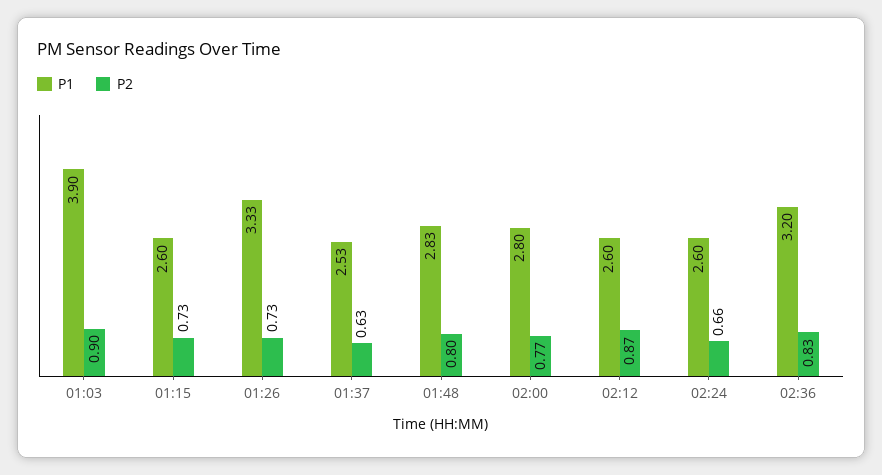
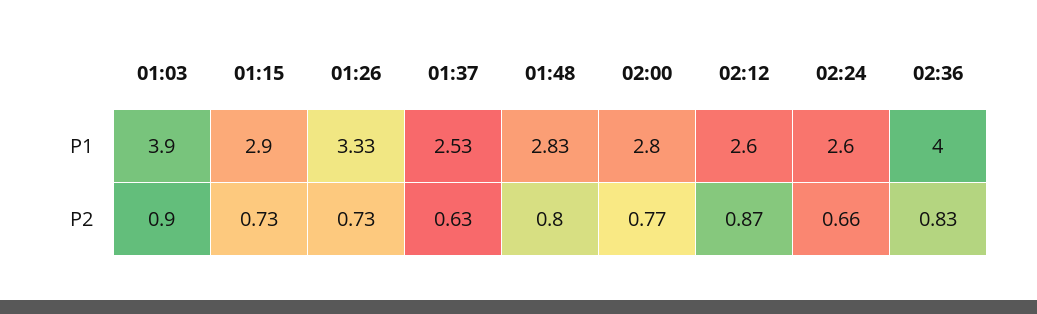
  {
    "P1": {
      "01:03": 3.9,
-     "01:15": 2.6,
+     "01:15": 2.9,
      "01:26": 3.33,
      "01:37": 2.53,
      "01:48": 2.83,
      "02:00": 2.8,
      "02:12": 2.6,
      "02:24": 2.6,
-     "02:36": 3.2
+     "02:36": 4
    },
    "P2": {
      "01:03": 0.9,
      "01:15": 0.73,
      "01:26": 0.73,
      "01:37": 0.63,
      "01:48": 0.8,
      "02:00": 0.77,
      "02:12": 0.87,
      "02:24": 0.66,
      "02:36": 0.83
    }
  }

